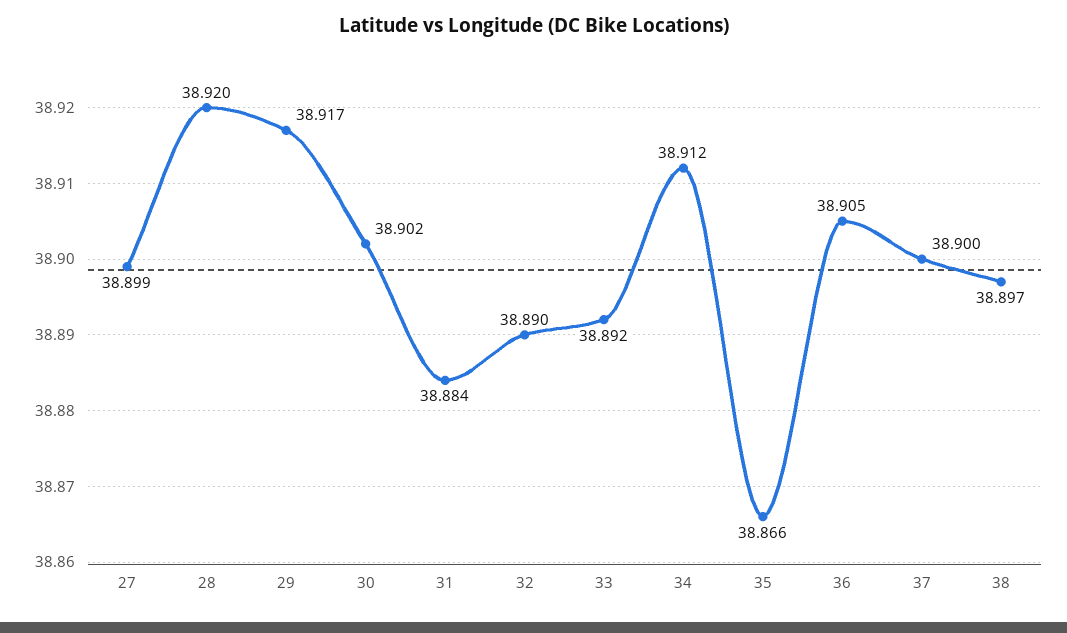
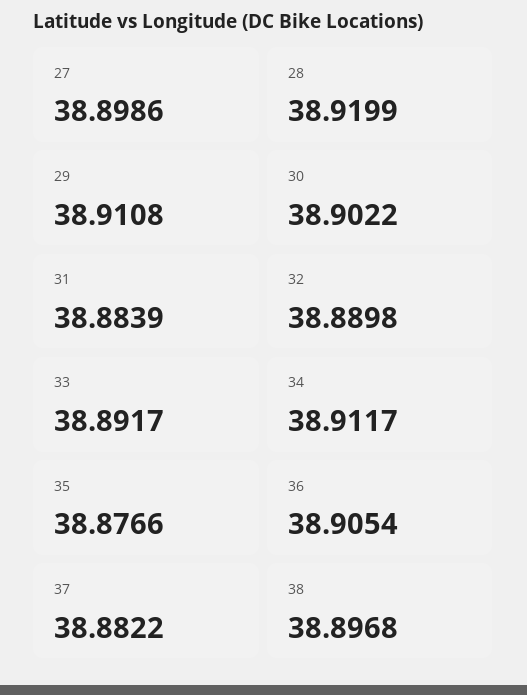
  {
    "27": 38.8986,
    "28": 38.9199,
-   "29": 38.917,
+   "29": 38.9108,
    "30": 38.9022,
    "31": 38.8839,
    "32": 38.8898,
    "33": 38.8917,
    "34": 38.9117,
-   "35": 38.866,
+   "35": 38.8766,
    "36": 38.9054,
-   "37": 38.9,
+   "37": 38.8822,
    "38": 38.8968
  }

